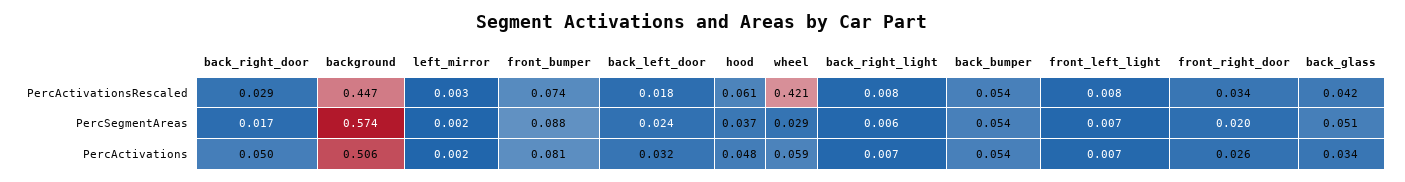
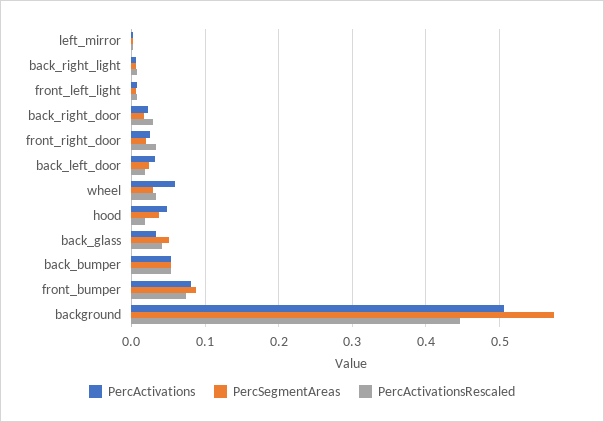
  {
    "PercActivationsRescaled": {
      "back_right_door": 0.029,
      "background": 0.447,
      "left_mirror": 0.003,
      "front_bumper": 0.074,
      "back_left_door": 0.018,
-     "hood": 0.061,
+     "hood": 0.02,
-     "wheel": 0.421,
+     "wheel": 0.03,
      "back_right_light": 0.008,
      "back_bumper": 0.054,
      "front_left_light": 0.008,
      "front_right_door": 0.034,
      "back_glass": 0.042
    },
    "PercSegmentAreas": {
      "back_right_door": 0.017,
      "background": 0.574,
      "left_mirror": 0.002,
      "front_bumper": 0.088,
      "back_left_door": 0.024,
      "hood": 0.037,
      "wheel": 0.029,
      "back_right_light": 0.006,
      "back_bumper": 0.054,
      "front_left_light": 0.007,
      "front_right_door": 0.02,
      "back_glass": 0.051
    },
    "PercActivations": {
-     "back_right_door": 0.05,
+     "back_right_door": 0.02,
      "background": 0.506,
      "left_mirror": 0.002,
      "front_bumper": 0.081,
      "back_left_door": 0.032,
      "hood": 0.048,
      "wheel": 0.059,
      "back_right_light": 0.007,
      "back_bumper": 0.054,
      "front_left_light": 0.007,
      "front_right_door": 0.026,
      "back_glass": 0.034
    }
  }

